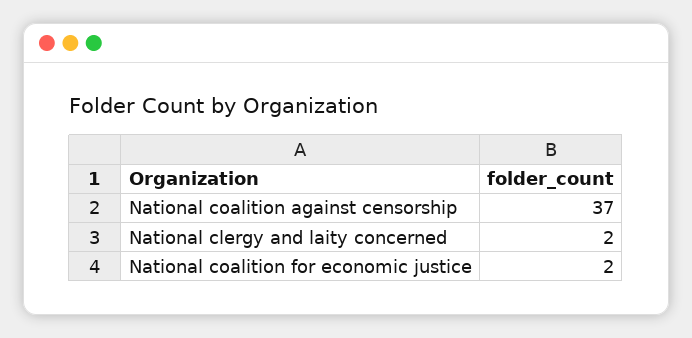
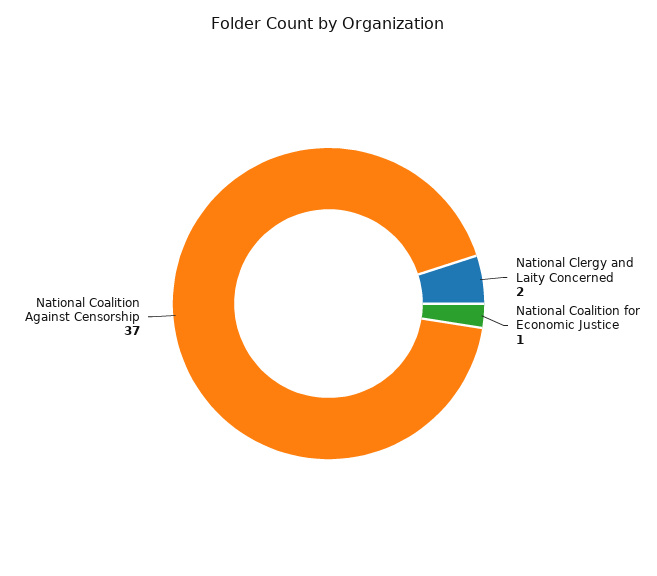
  {
    "National coalition against censorship": 37,
    "National clergy and laity concerned": 2,
-   "National coalition for economic justice": 2
+   "National coalition for economic justice": 1
  }

